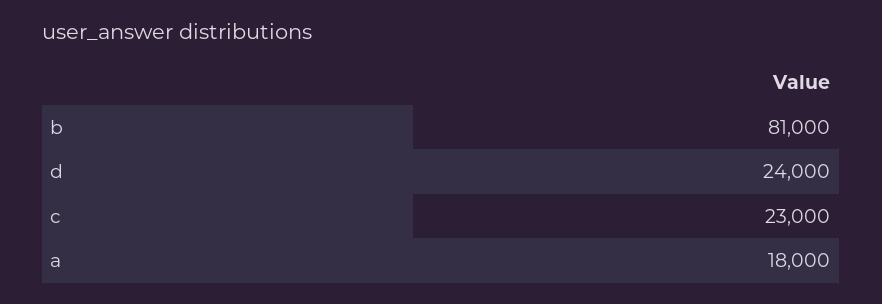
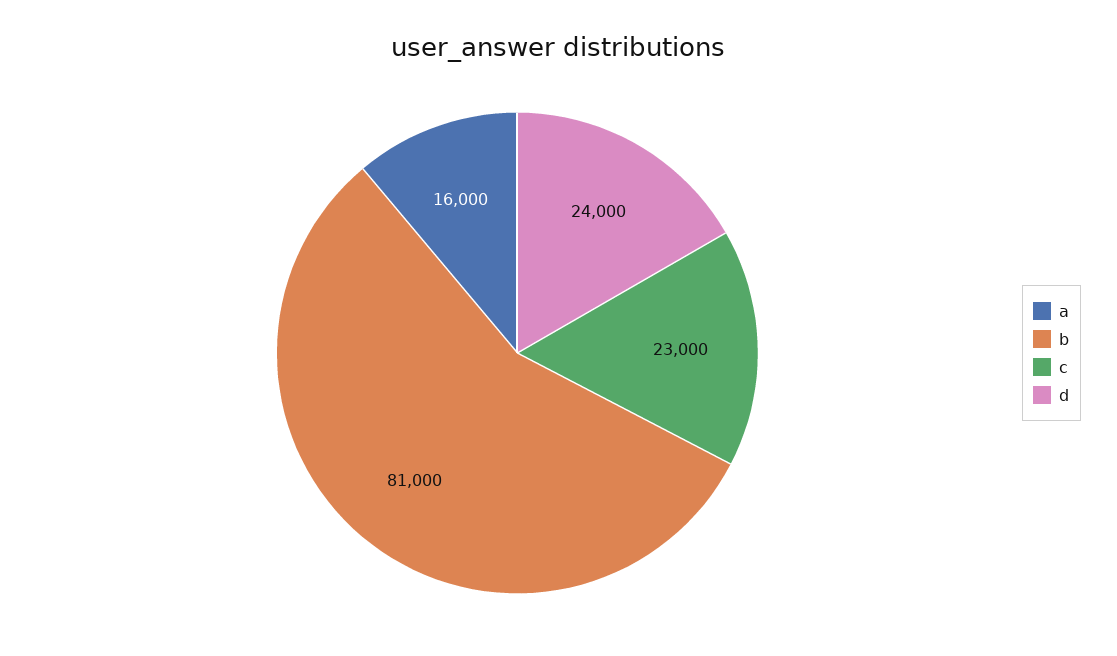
  {
    "b": 81000,
    "d": 24000,
    "c": 23000,
-   "a": 18000
+   "a": 16000
  }

